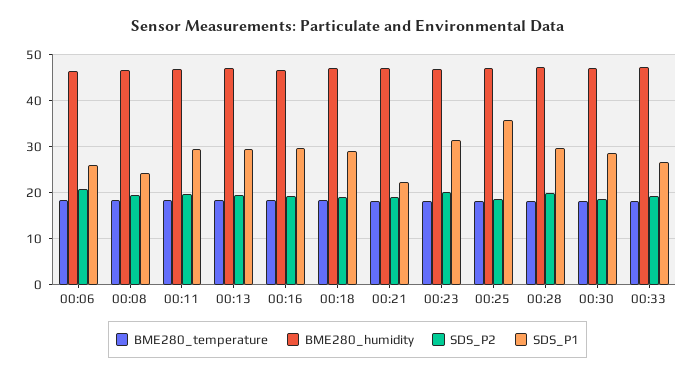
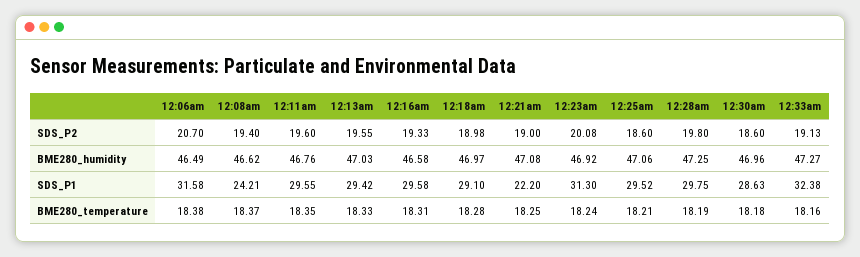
  {
    "BME280_temperature": {
      "00:06": 18.38,
      "00:08": 18.37,
      "00:11": 18.35,
      "00:13": 18.33,
      "00:16": 18.31,
      "00:18": 18.28,
      "00:21": 18.25,
      "00:23": 18.24,
      "00:25": 18.21,
      "00:28": 18.19,
      "00:30": 18.18,
      "00:33": 18.16
    },
    "BME280_humidity": {
      "00:06": 46.49,
      "00:08": 46.62,
      "00:11": 46.76,
      "00:13": 47.03,
      "00:16": 46.58,
      "00:18": 46.97,
      "00:21": 47.08,
      "00:23": 46.92,
      "00:25": 47.06,
      "00:28": 47.25,
      "00:30": 46.96,
      "00:33": 47.27
    },
    "SDS_P2": {
      "00:06": 20.7,
      "00:08": 19.4,
      "00:11": 19.6,
      "00:13": 19.55,
      "00:16": 19.33,
      "00:18": 18.98,
      "00:21": 19,
      "00:23": 20.08,
      "00:25": 18.6,
      "00:28": 19.8,
      "00:30": 18.6,
      "00:33": 19.13
    },
    "SDS_P1": {
-     "00:06": 26,
+     "00:06": 31.58,
      "00:08": 24.21,
      "00:11": 29.55,
      "00:13": 29.42,
      "00:16": 29.58,
      "00:18": 29.1,
      "00:21": 22.2,
      "00:23": 31.3,
-     "00:25": 36,
+     "00:25": 29.52,
      "00:28": 29.75,
      "00:30": 28.63,
-     "00:33": 26
+     "00:33": 32.38
    }
  }

